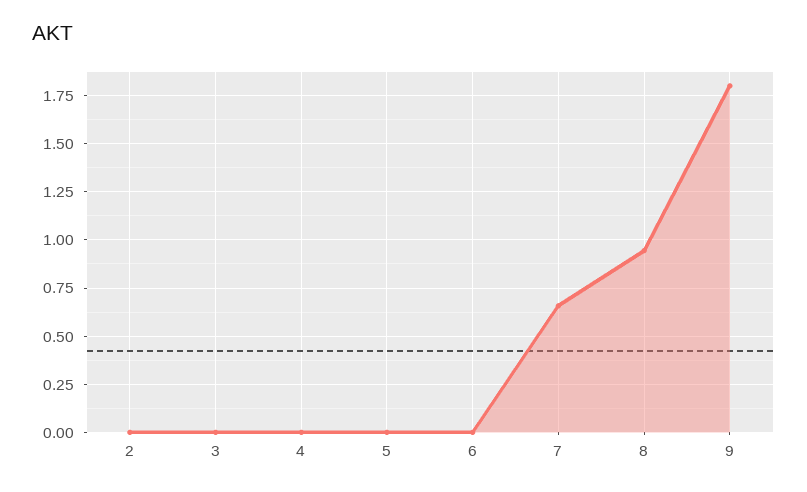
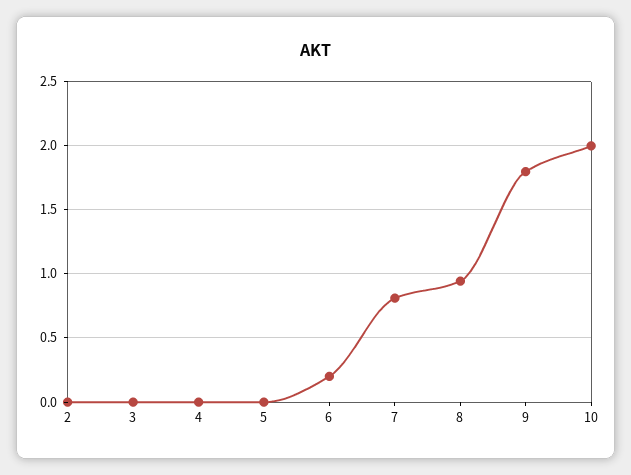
  {
    "2": 0,
    "3": 0,
    "4": 0,
    "5": 0,
-   "6": 0,
+   "6": 0.2,
-   "7": 0.65,
+   "7": 0.8,
    "8": 0.95,
-   "9": 1.8
+   "9": 1.8,
+   "10": 2
  }

